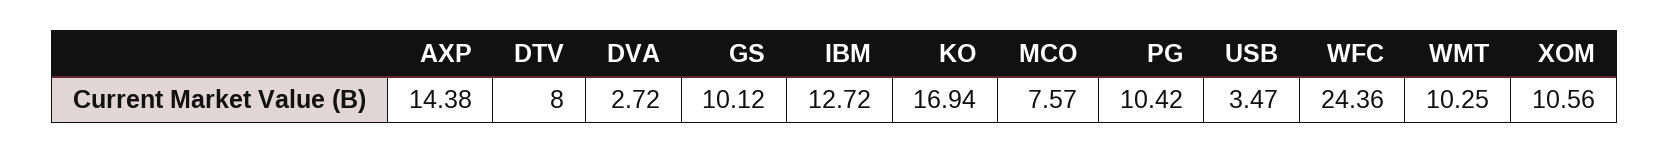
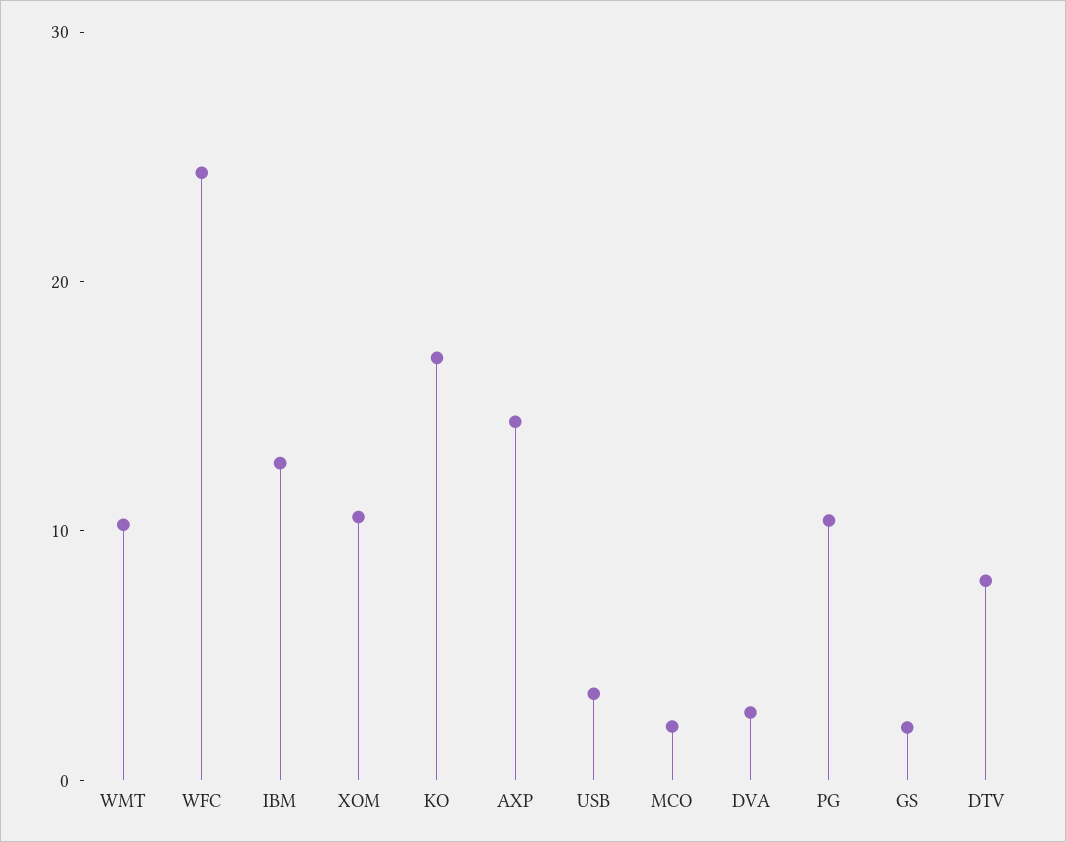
  {
    "AXP": 14.38,
    "DTV": 8,
    "DVA": 2.72,
-   "GS": 10.12,
+   "GS": 2,
    "IBM": 12.72,
    "KO": 16.94,
-   "MCO": 7.57,
+   "MCO": 2,
    "PG": 10.42,
    "USB": 3.47,
    "WFC": 24.36,
    "WMT": 10.25,
    "XOM": 10.56
  }

